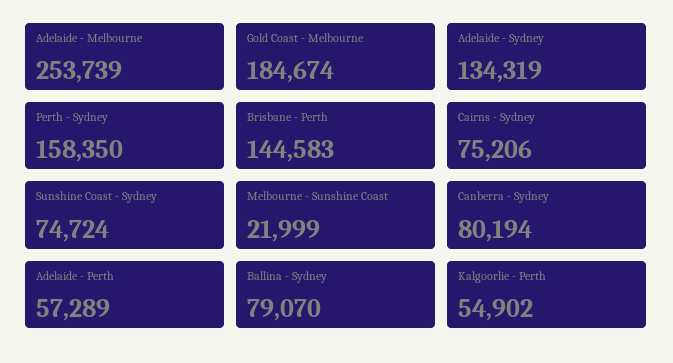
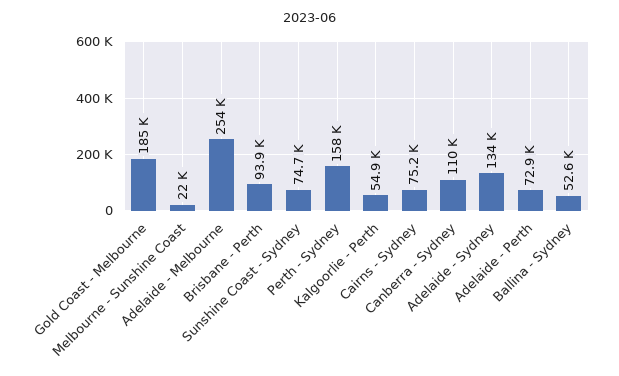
  {
    "Adelaide - Melbourne": 253739,
    "Gold Coast - Melbourne": 184674,
    "Adelaide - Sydney": 134319,
    "Perth - Sydney": 158350,
-   "Brisbane - Perth": 144583,
+   "Brisbane - Perth": 93900,
    "Cairns - Sydney": 75206,
    "Sunshine Coast - Sydney": 74724,
    "Melbourne - Sunshine Coast": 21999,
-   "Canberra - Sydney": 80194,
+   "Canberra - Sydney": 110000,
-   "Adelaide - Perth": 57289,
+   "Adelaide - Perth": 72900,
-   "Ballina - Sydney": 79070,
+   "Ballina - Sydney": 52600,
    "Kalgoorlie - Perth": 54902
  }

